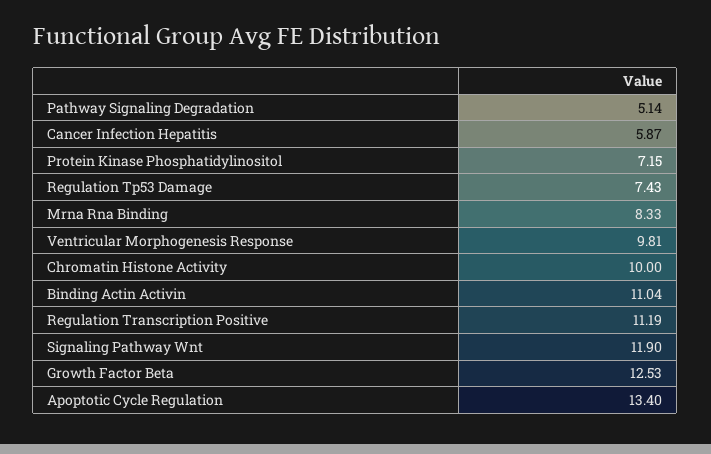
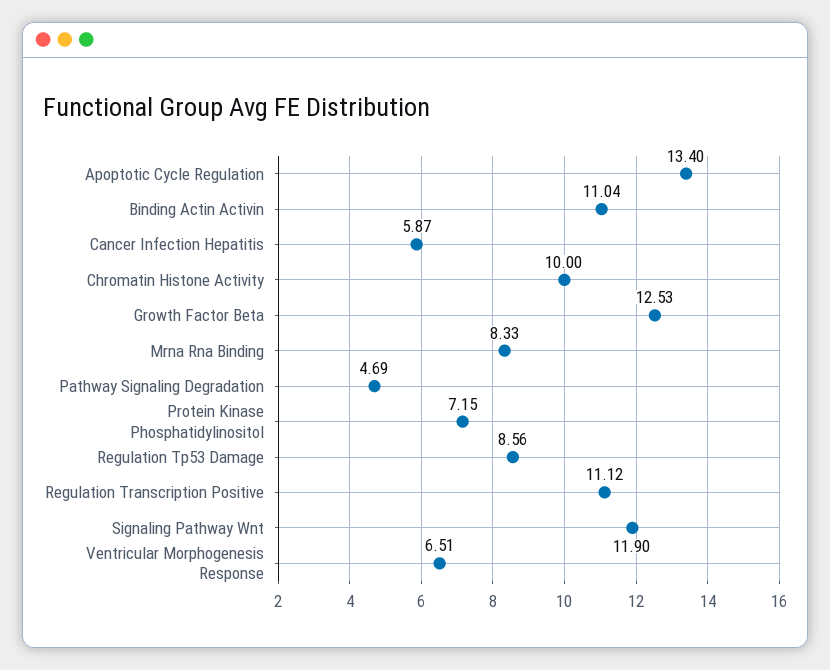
  {
-   "Pathway Signaling Degradation": 5.14,
+   "Pathway Signaling Degradation": 4.69,
    "Cancer Infection Hepatitis": 5.87,
    "Protein Kinase Phosphatidylinositol": 7.15,
-   "Regulation Tp53 Damage": 7.43,
+   "Regulation Tp53 Damage": 8.56,
    "Mrna Rna Binding": 8.33,
-   "Ventricular Morphogenesis Response": 9.81,
+   "Ventricular Morphogenesis Response": 6.51,
    "Chromatin Histone Activity": 10,
    "Binding Actin Activin": 11.04,
-   "Regulation Transcription Positive": 11.19,
+   "Regulation Transcription Positive": 11.12,
    "Signaling Pathway Wnt": 11.9,
    "Growth Factor Beta": 12.53,
    "Apoptotic Cycle Regulation": 13.4
  }

